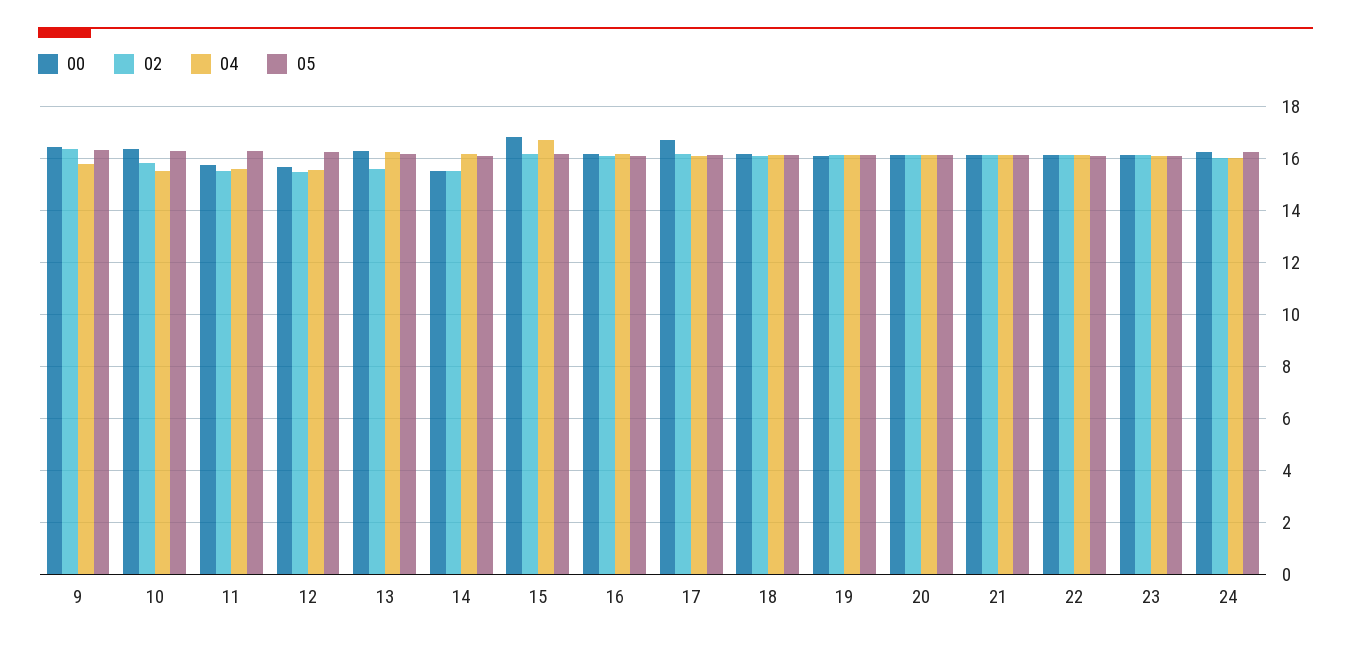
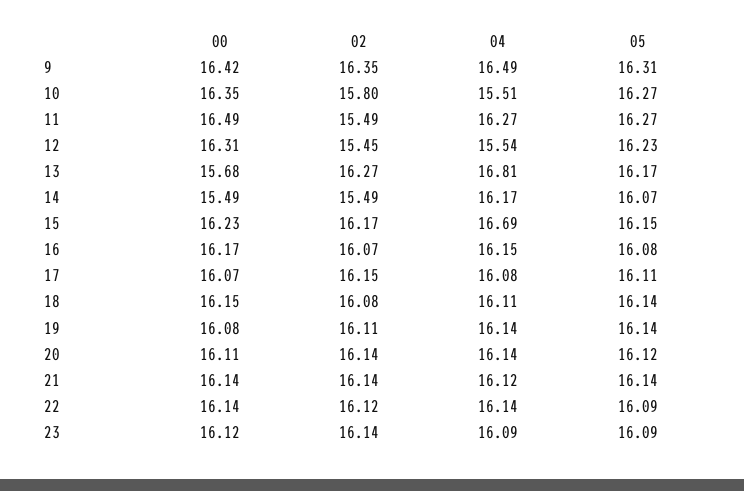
  {
    "00": {
      "9": 16.42,
      "10": 16.35,
-     "11": 15.75,
+     "11": 16.49,
-     "12": 15.75,
+     "12": 16.31,
-     "13": 16.25,
+     "13": 15.68,
      "14": 15.49,
-     "15": 16.75,
+     "15": 16.23,
      "16": 16.17,
-     "17": 16.75,
+     "17": 16.07,
      "18": 16.15,
      "19": 16.08,
      "20": 16.11,
      "21": 16.14,
      "22": 16.14,
-     "23": 16.12,
+     "23": 16.12
-     "24": 16.25
    },
    "02": {
      "9": 16.35,
      "10": 15.8,
      "11": 15.49,
      "12": 15.45,
-     "13": 15.5,
+     "13": 16.27,
      "14": 15.49,
      "15": 16.17,
      "16": 16.07,
      "17": 16.15,
      "18": 16.08,
      "19": 16.11,
      "20": 16.14,
      "21": 16.14,
      "22": 16.12,
-     "23": 16.14,
+     "23": 16.14
-     "24": 16
    },
    "04": {
-     "9": 15.75,
+     "9": 16.49,
      "10": 15.51,
-     "11": 15.5,
+     "11": 16.27,
      "12": 15.54,
-     "13": 16.25,
+     "13": 16.81,
      "14": 16.17,
      "15": 16.69,
      "16": 16.15,
      "17": 16.08,
      "18": 16.11,
      "19": 16.14,
      "20": 16.14,
      "21": 16.12,
      "22": 16.14,
-     "23": 16.09,
+     "23": 16.09
-     "24": 16
    },
    "05": {
      "9": 16.31,
      "10": 16.27,
      "11": 16.27,
      "12": 16.23,
      "13": 16.17,
      "14": 16.07,
      "15": 16.15,
      "16": 16.08,
      "17": 16.11,
      "18": 16.14,
      "19": 16.14,
      "20": 16.12,
      "21": 16.14,
      "22": 16.09,
-     "23": 16.09,
+     "23": 16.09
-     "24": 16.25
    }
  }

